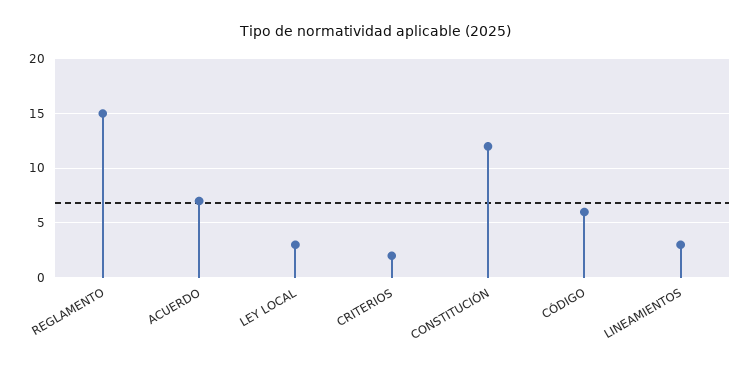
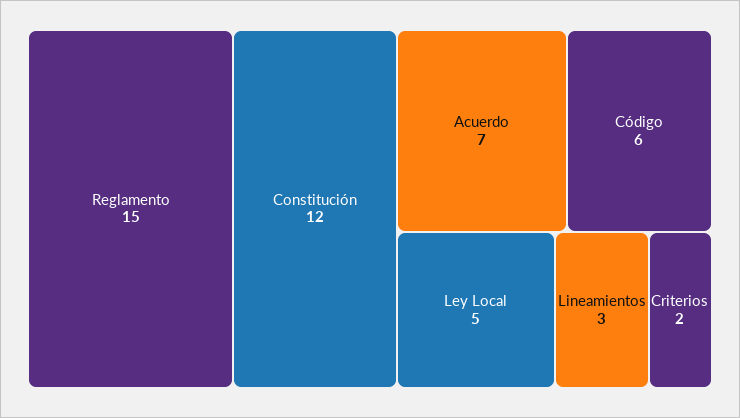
  {
    "REGLAMENTO": 15,
    "ACUERDO": 7,
-   "LEY LOCAL": 3,
+   "LEY LOCAL": 5,
    "CRITERIOS": 2,
    "CONSTITUCIÓN": 12,
    "CÓDIGO": 6,
    "LINEAMIENTOS": 3
  }

